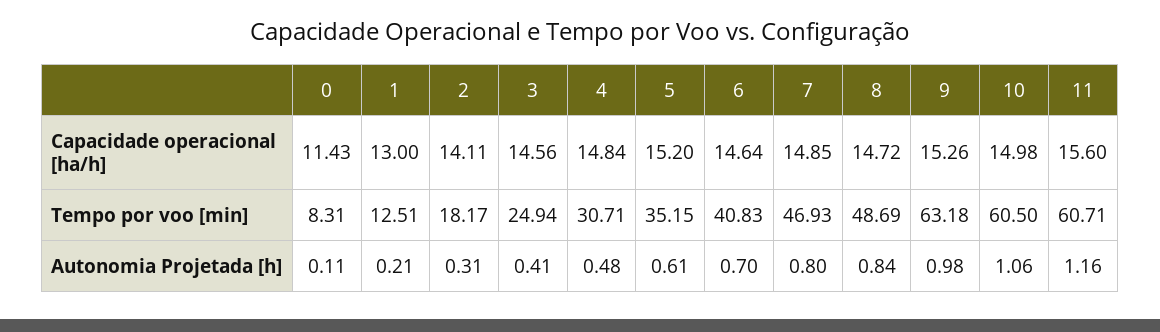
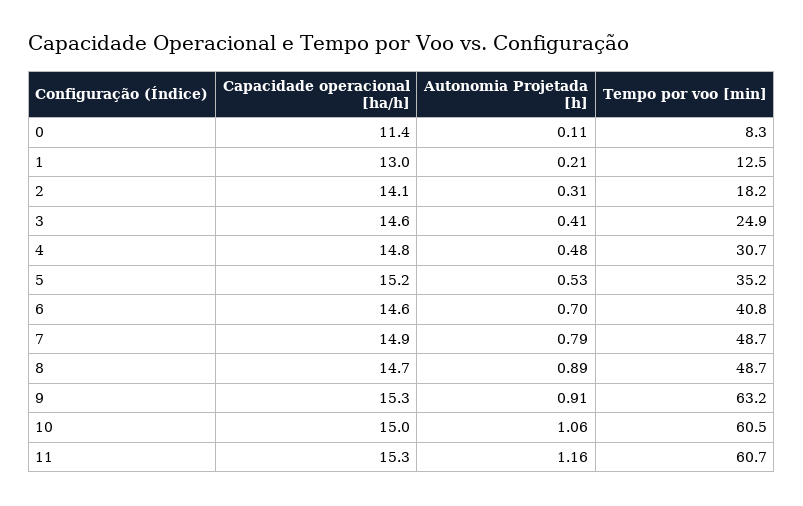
  {
    "0": {
      "Capacidade operacional [ha/h]": 11.43,
      "Tempo por voo [min]": 8.31,
      "Autonomia Projetada [h]": 0.11
    },
    "1": {
      "Capacidade operacional [ha/h]": 13,
      "Tempo por voo [min]": 12.51,
      "Autonomia Projetada [h]": 0.21
    },
    "2": {
      "Capacidade operacional [ha/h]": 14.11,
      "Tempo por voo [min]": 18.17,
      "Autonomia Projetada [h]": 0.31
    },
    "3": {
      "Capacidade operacional [ha/h]": 14.56,
      "Tempo por voo [min]": 24.94,
      "Autonomia Projetada [h]": 0.41
    },
    "4": {
      "Capacidade operacional [ha/h]": 14.84,
      "Tempo por voo [min]": 30.71,
      "Autonomia Projetada [h]": 0.48
    },
    "5": {
      "Capacidade operacional [ha/h]": 15.2,
      "Tempo por voo [min]": 35.15,
-     "Autonomia Projetada [h]": 0.61
+     "Autonomia Projetada [h]": 0.53
    },
    "6": {
      "Capacidade operacional [ha/h]": 14.64,
      "Tempo por voo [min]": 40.83,
      "Autonomia Projetada [h]": 0.7
    },
    "7": {
      "Capacidade operacional [ha/h]": 14.85,
-     "Tempo por voo [min]": 46.93,
+     "Tempo por voo [min]": 48.7,
-     "Autonomia Projetada [h]": 0.8
+     "Autonomia Projetada [h]": 0.79
    },
    "8": {
      "Capacidade operacional [ha/h]": 14.72,
      "Tempo por voo [min]": 48.69,
-     "Autonomia Projetada [h]": 0.84
+     "Autonomia Projetada [h]": 0.89
    },
    "9": {
      "Capacidade operacional [ha/h]": 15.26,
      "Tempo por voo [min]": 63.18,
-     "Autonomia Projetada [h]": 0.98
+     "Autonomia Projetada [h]": 0.91
    },
    "10": {
      "Capacidade operacional [ha/h]": 14.98,
      "Tempo por voo [min]": 60.5,
      "Autonomia Projetada [h]": 1.06
    },
    "11": {
-     "Capacidade operacional [ha/h]": 15.6,
+     "Capacidade operacional [ha/h]": 15.3,
      "Tempo por voo [min]": 60.71,
      "Autonomia Projetada [h]": 1.16
    }
  }

